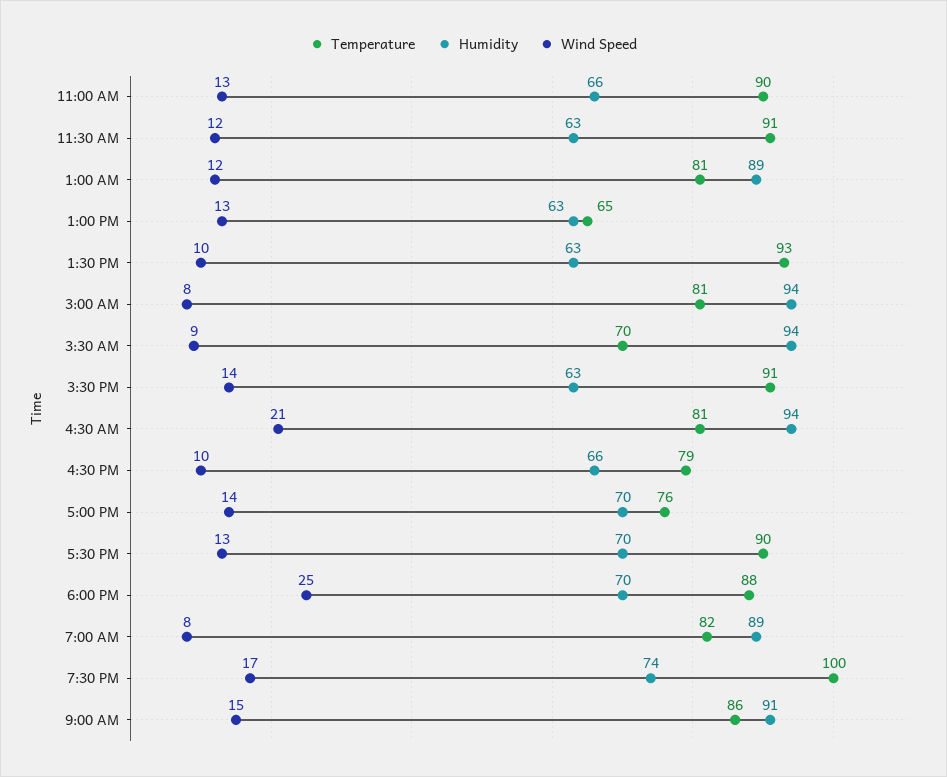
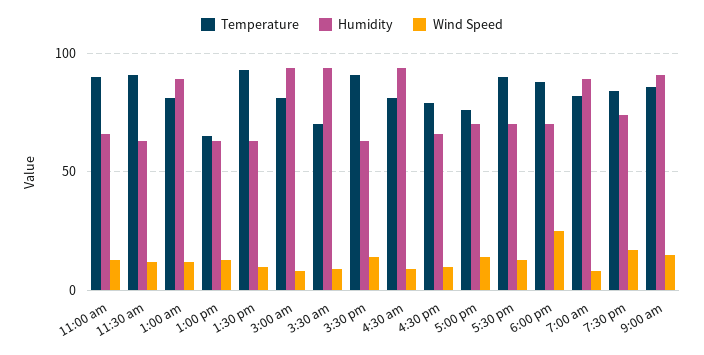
  {
    "Temperature": {
      "11:00 AM": 90,
      "11:30 AM": 91,
      "1:00 AM": 81,
      "1:00 PM": 65,
      "1:30 PM": 93,
      "3:00 AM": 81,
      "3:30 AM": 70,
      "3:30 PM": 91,
      "4:30 AM": 81,
      "4:30 PM": 79,
      "5:00 PM": 76,
      "5:30 PM": 90,
      "6:00 PM": 88,
      "7:00 AM": 82,
-     "7:30 PM": 100,
+     "7:30 PM": 85,
      "9:00 AM": 86
    },
    "Humidity": {
      "11:00 AM": 66,
      "11:30 AM": 63,
      "1:00 AM": 89,
      "1:00 PM": 63,
      "1:30 PM": 63,
      "3:00 AM": 94,
      "3:30 AM": 94,
      "3:30 PM": 63,
      "4:30 AM": 94,
      "4:30 PM": 66,
      "5:00 PM": 70,
      "5:30 PM": 70,
      "6:00 PM": 70,
      "7:00 AM": 89,
      "7:30 PM": 74,
      "9:00 AM": 91
    },
    "Wind Speed": {
      "11:00 AM": 13,
      "11:30 AM": 12,
      "1:00 AM": 12,
      "1:00 PM": 13,
      "1:30 PM": 10,
      "3:00 AM": 8,
      "3:30 AM": 9,
      "3:30 PM": 14,
-     "4:30 AM": 21,
+     "4:30 AM": 10,
      "4:30 PM": 10,
      "5:00 PM": 14,
      "5:30 PM": 13,
      "6:00 PM": 25,
      "7:00 AM": 8,
      "7:30 PM": 17,
      "9:00 AM": 15
    }
  }

